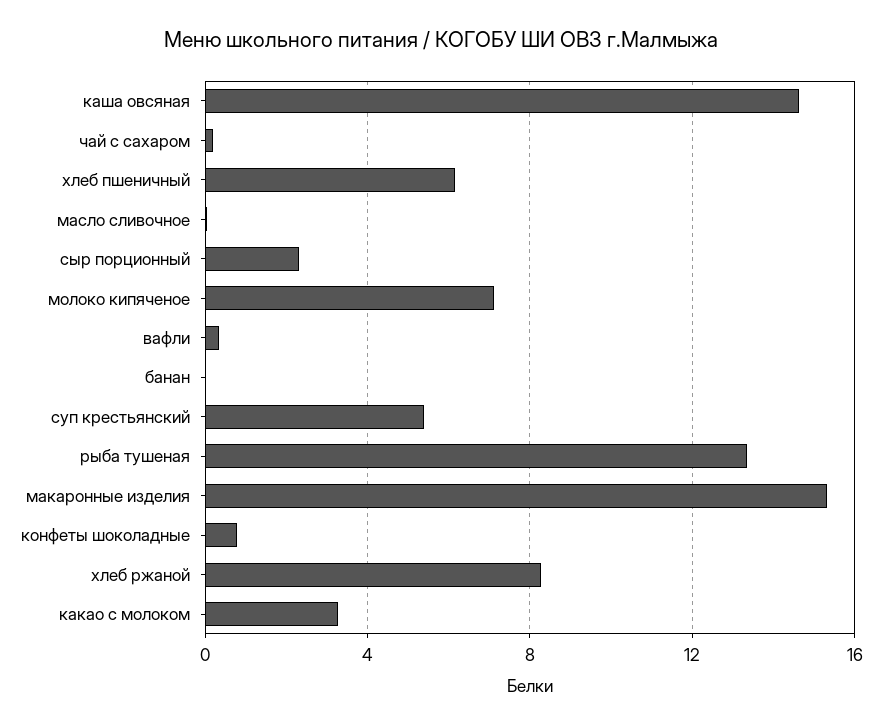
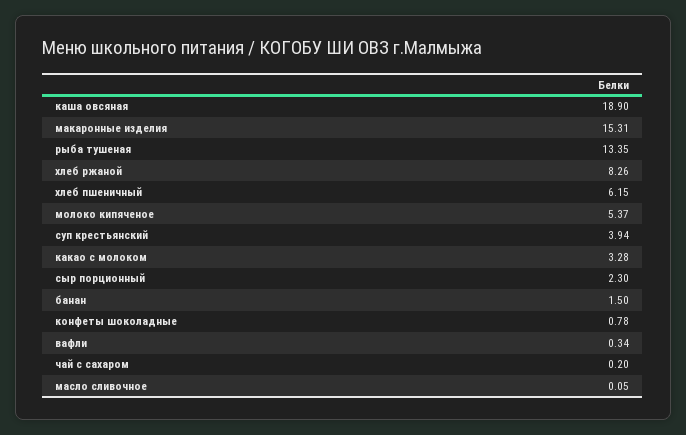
  {
-   "каша овсяная": 14.5,
+   "каша овсяная": 18.9,
    "чай с сахаром": 0.2,
    "хлеб пшеничный": 6.15,
    "масло сливочное": 0.05,
    "сыр порционный": 2.3,
-   "молоко кипяченое": 7,
+   "молоко кипяченое": 5.37,
    "вафли": 0.34,
-   "банан": 0,
+   "банан": 1.5,
-   "суп крестьянский": 5.5,
+   "суп крестьянский": 3.94,
    "рыба тушеная": 13.35,
    "макаронные изделия": 15.31,
    "конфеты шоколадные": 0.78,
    "хлеб ржаной": 8.26,
    "какао с молоком": 3.28
  }

